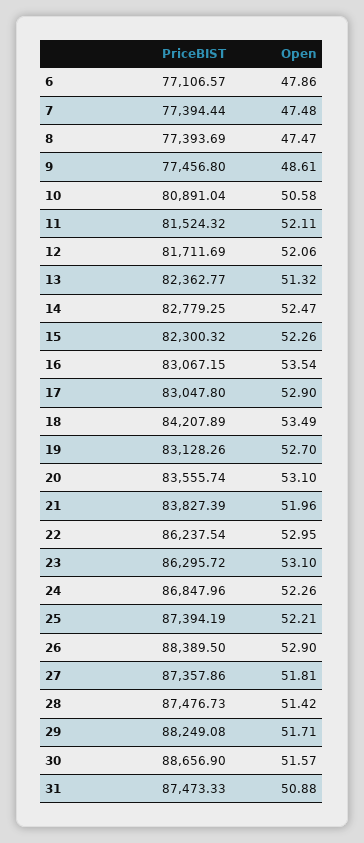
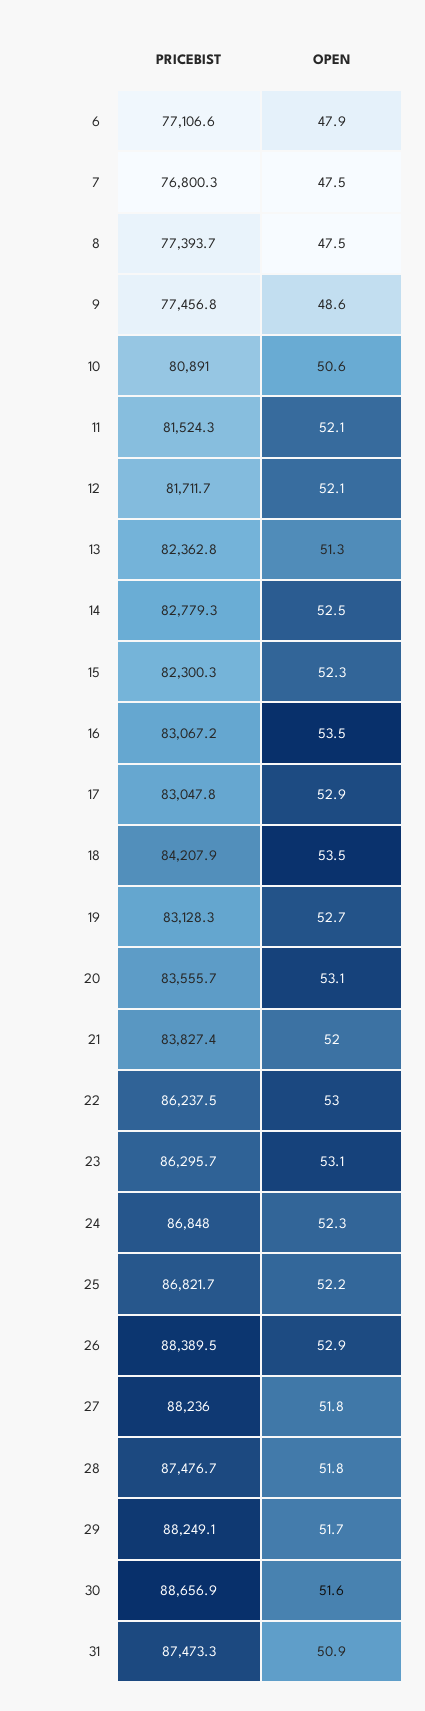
  {
    "PriceBIST": {
      "6": 77106.57,
-     "7": 77394.44,
+     "7": 76800.3,
      "8": 77393.69,
      "9": 77456.8,
      "10": 80891.04,
      "11": 81524.32,
      "12": 81711.69,
      "13": 82362.77,
      "14": 82779.25,
      "15": 82300.32,
      "16": 83067.15,
      "17": 83047.8,
      "18": 84207.89,
      "19": 83128.26,
      "20": 83555.74,
      "21": 83827.39,
      "22": 86237.54,
      "23": 86295.72,
      "24": 86847.96,
-     "25": 87394.19,
+     "25": 86821.7,
      "26": 88389.5,
-     "27": 87357.86,
+     "27": 88236,
      "28": 87476.73,
      "29": 88249.08,
      "30": 88656.9,
      "31": 87473.33
    },
    "Open": {
      "6": 47.86,
      "7": 47.48,
      "8": 47.47,
      "9": 48.61,
      "10": 50.58,
      "11": 52.11,
      "12": 52.06,
      "13": 51.32,
      "14": 52.47,
      "15": 52.26,
      "16": 53.54,
      "17": 52.9,
      "18": 53.49,
      "19": 52.7,
      "20": 53.1,
      "21": 51.96,
      "22": 52.95,
      "23": 53.1,
      "24": 52.26,
      "25": 52.21,
      "26": 52.9,
      "27": 51.81,
-     "28": 51.42,
+     "28": 51.8,
      "29": 51.71,
      "30": 51.57,
      "31": 50.88
    }
  }

